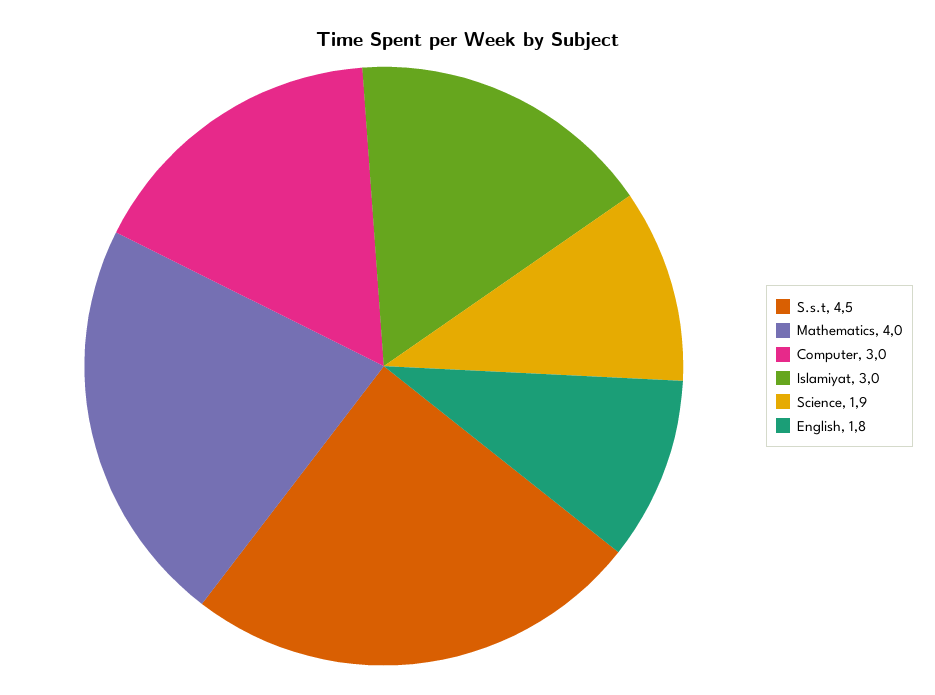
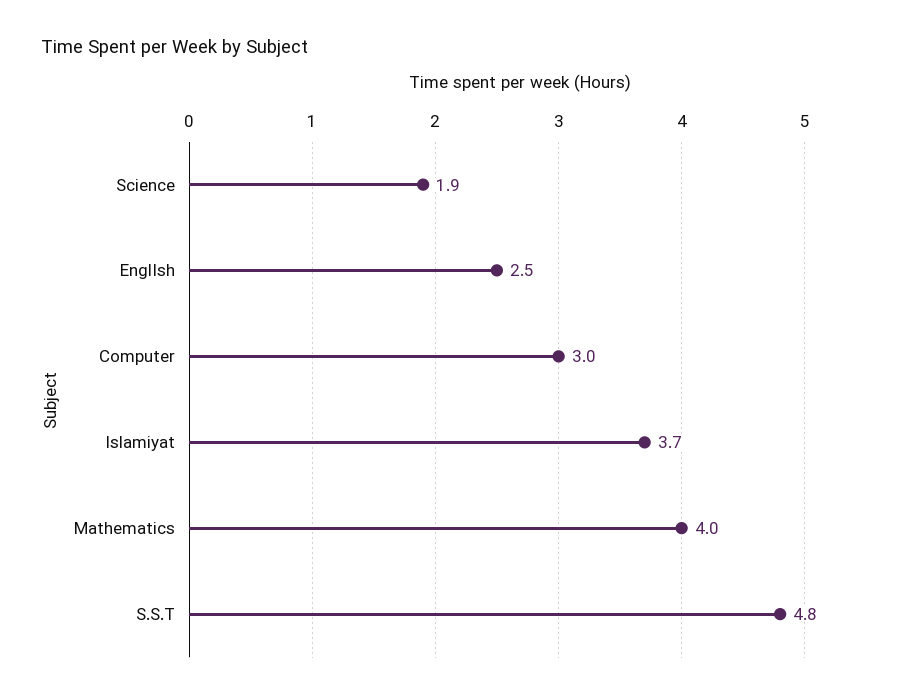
  {
-   "S.s.t": 4.5,
+   "S.s.t": 4.8,
    "Mathematics": 4,
    "Computer": 3,
-   "Islamiyat": 3,
+   "Islamiyat": 3.7,
    "Science": 1.9,
-   "English": 1.8
+   "English": 2.5
  }

